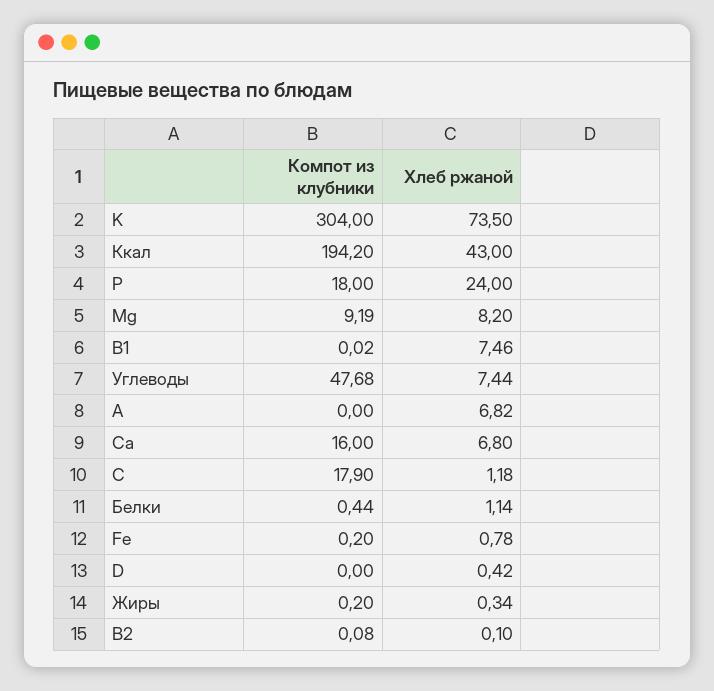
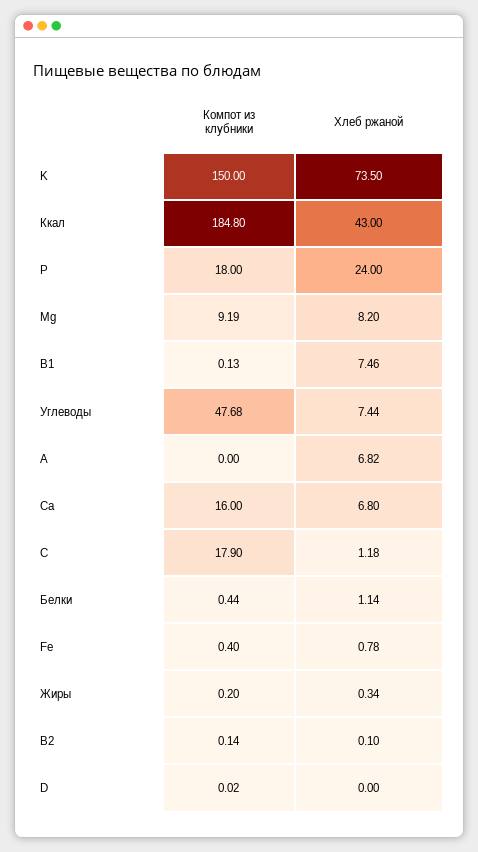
  {
    "Компот из клубники": {
-     "K": 304,
+     "K": 150,
-     "Ккал": 194.2,
+     "Ккал": 184.8,
      "P": 18,
      "Mg": 9.19,
-     "B1": 0.02,
+     "B1": 0.13,
      "Углеводы": 47.68,
      "A": 0,
      "Ca": 16,
      "C": 17.9,
      "Белки": 0.44,
-     "Fe": 0.2,
+     "Fe": 0.4,
-     "D": 0,
+     "D": 0.02,
      "Жиры": 0.2,
-     "B2": 0.08
+     "B2": 0.14
    },
    "Хлеб ржаной": {
      "K": 73.5,
      "Ккал": 43,
      "P": 24,
      "Mg": 8.2,
      "B1": 7.46,
      "Углеводы": 7.44,
      "A": 6.82,
      "Ca": 6.8,
      "C": 1.18,
      "Белки": 1.14,
      "Fe": 0.78,
-     "D": 0.42,
+     "D": 0,
      "Жиры": 0.34,
      "B2": 0.1
    }
  }

